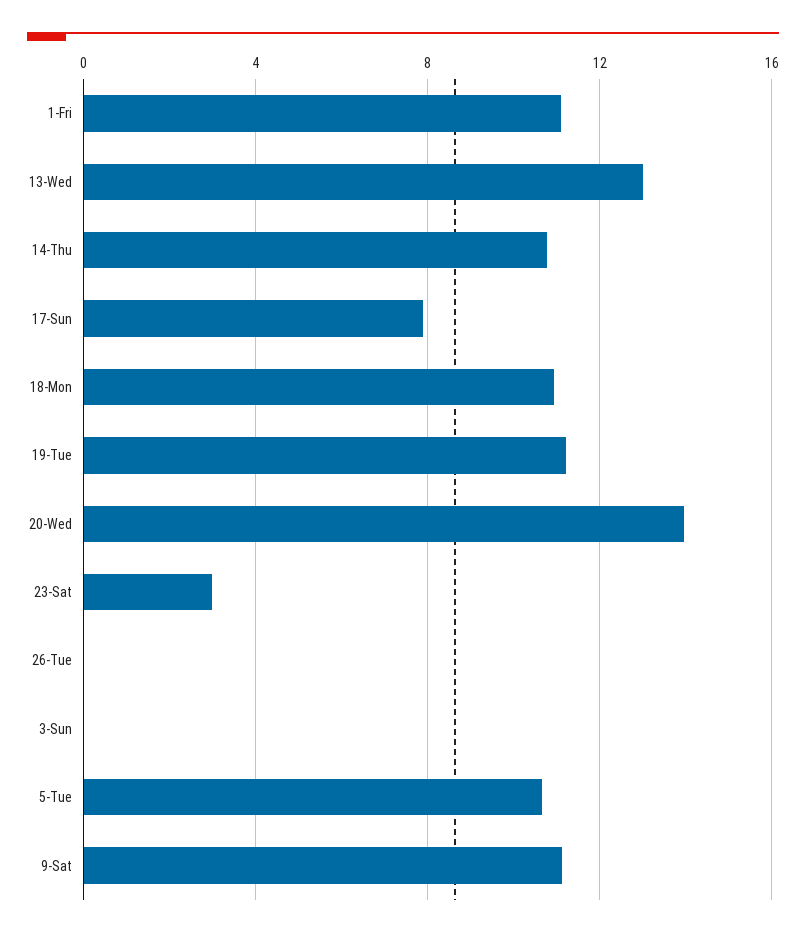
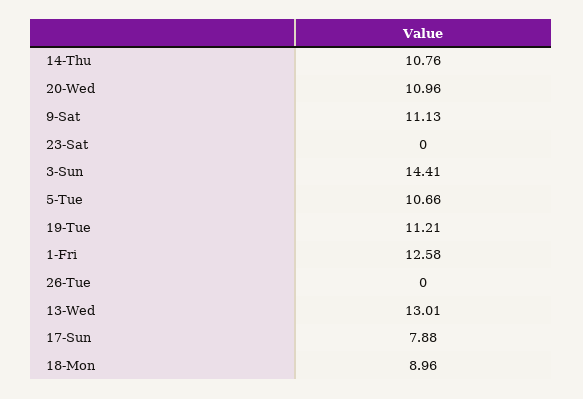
  {
-   "1-Fri": 11,
+   "1-Fri": 12.58,
    "13-Wed": 13.01,
    "14-Thu": 10.76,
    "17-Sun": 7.88,
-   "18-Mon": 11,
+   "18-Mon": 8.96,
    "19-Tue": 11.21,
-   "20-Wed": 14,
+   "20-Wed": 10.96,
-   "23-Sat": 3,
+   "23-Sat": 0,
    "26-Tue": 0,
-   "3-Sun": 0,
+   "3-Sun": 14.41,
    "5-Tue": 10.66,
    "9-Sat": 11.13
  }

